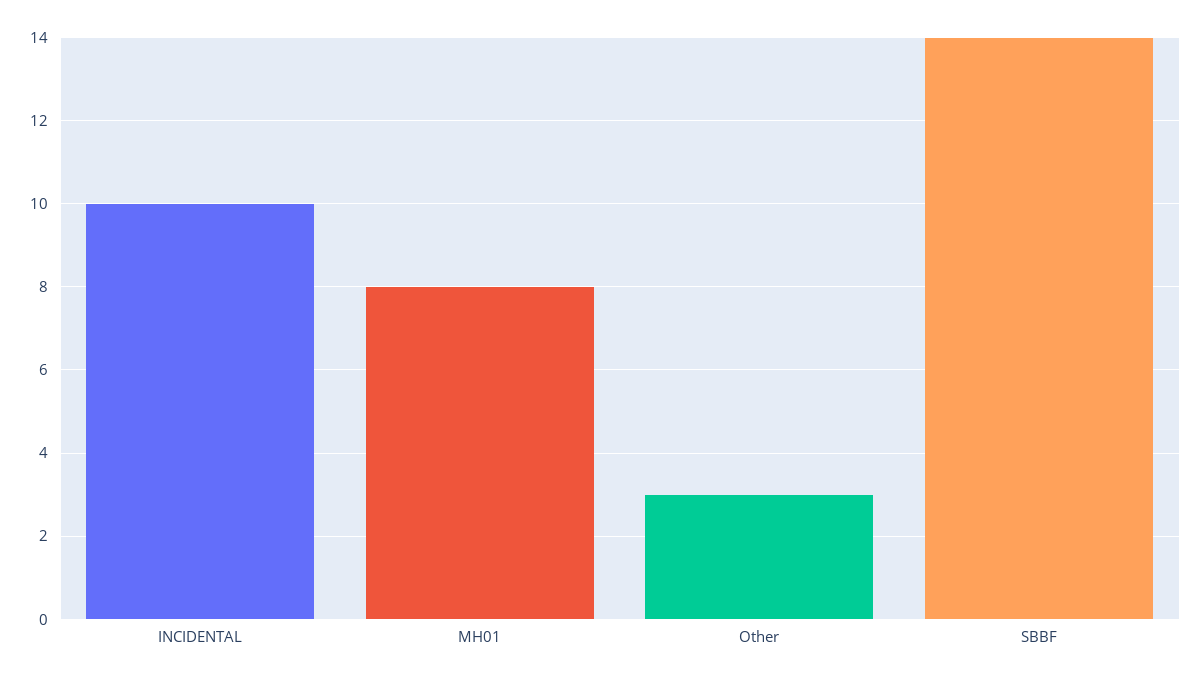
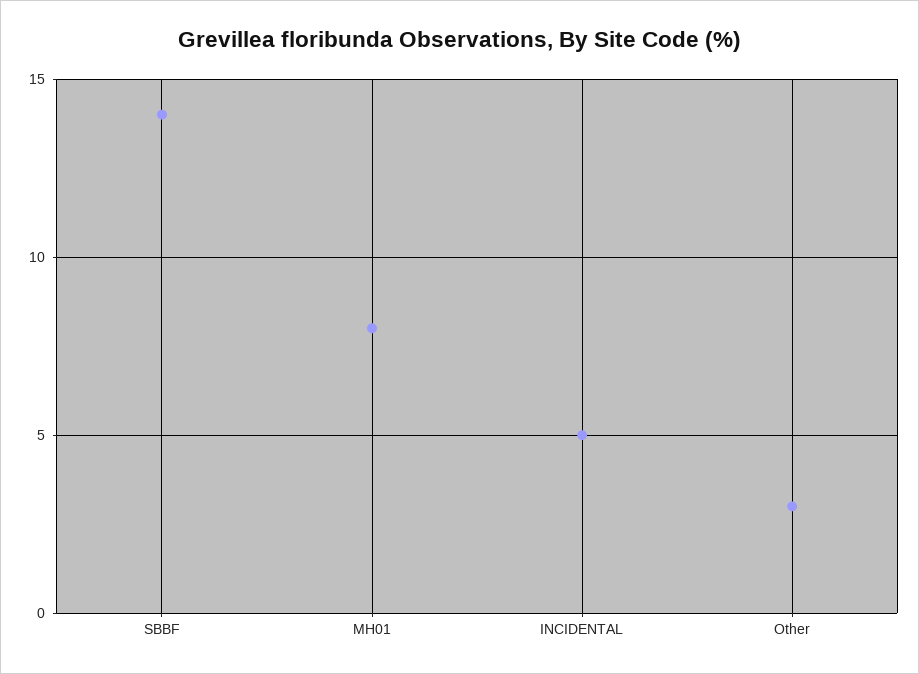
  {
-   "INCIDENTAL": 10,
+   "INCIDENTAL": 5,
    "MH01": 8,
    "Other": 3,
    "SBBF": 14
  }

